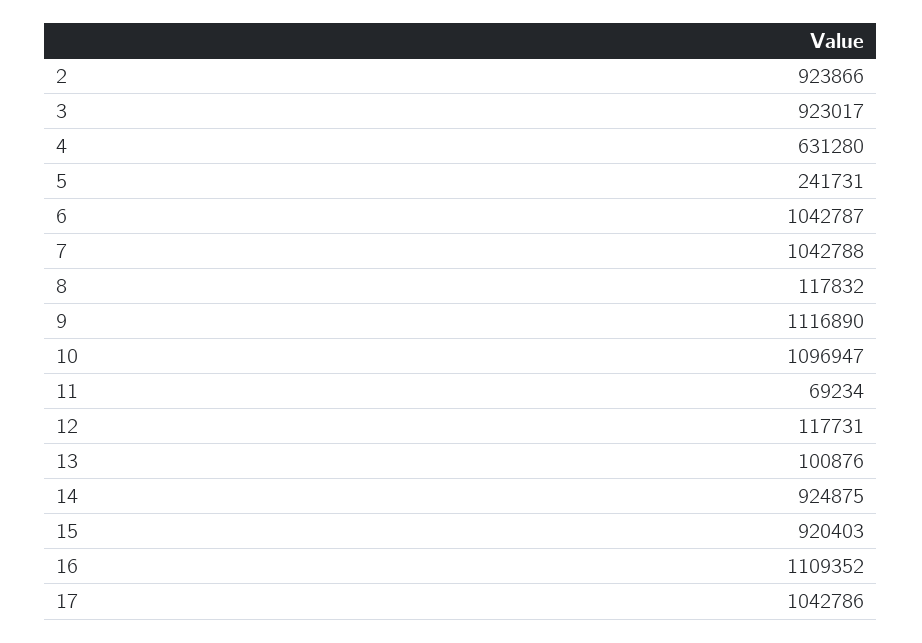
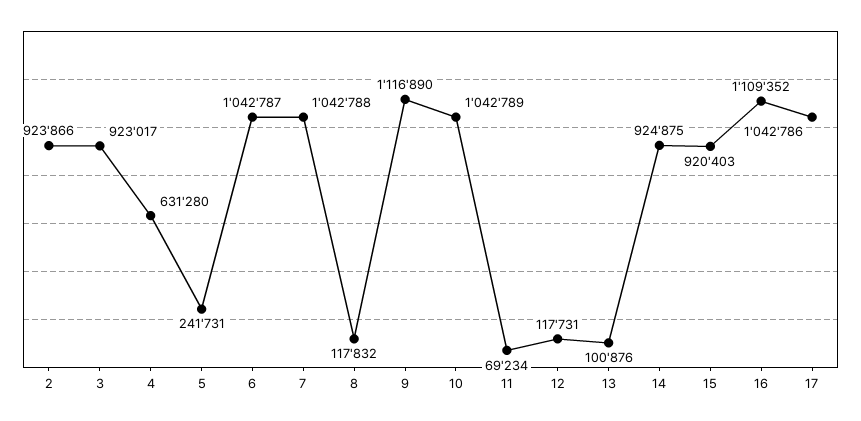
  {
    "2": 923866,
    "3": 923017,
    "4": 631280,
    "5": 241731,
    "6": 1042787,
    "7": 1042788,
    "8": 117832,
    "9": 1116890,
-   "10": 1096947,
+   "10": 1042789,
    "11": 69234,
    "12": 117731,
    "13": 100876,
    "14": 924875,
    "15": 920403,
    "16": 1109352,
    "17": 1042786
  }

